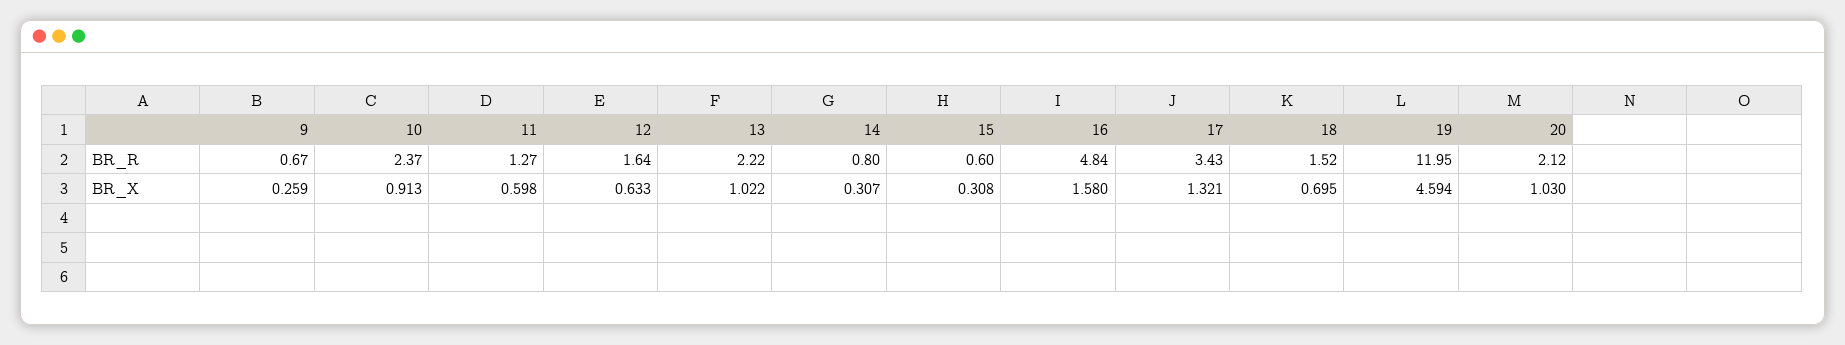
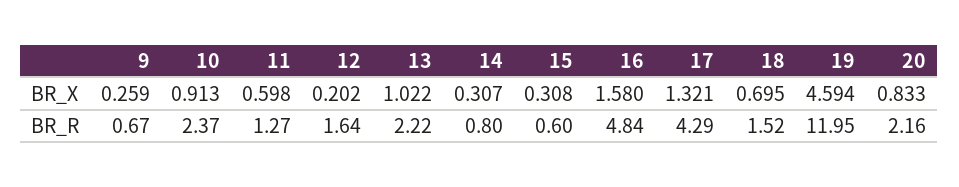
  {
    "9": {
      "BR_R": 0.67,
      "BR_X": 0.259
    },
    "10": {
      "BR_R": 2.37,
      "BR_X": 0.913
    },
    "11": {
      "BR_R": 1.27,
      "BR_X": 0.598
    },
    "12": {
      "BR_R": 1.64,
-     "BR_X": 0.633
+     "BR_X": 0.202
    },
    "13": {
      "BR_R": 2.22,
      "BR_X": 1.022
    },
    "14": {
      "BR_R": 0.8,
      "BR_X": 0.307
    },
    "15": {
      "BR_R": 0.6,
      "BR_X": 0.308
    },
    "16": {
      "BR_R": 4.84,
      "BR_X": 1.58
    },
    "17": {
-     "BR_R": 3.43,
+     "BR_R": 4.29,
      "BR_X": 1.321
    },
    "18": {
      "BR_R": 1.52,
      "BR_X": 0.695
    },
    "19": {
      "BR_R": 11.95,
      "BR_X": 4.594
    },
    "20": {
-     "BR_R": 2.12,
+     "BR_R": 2.16,
-     "BR_X": 1.03
+     "BR_X": 0.833
    }
  }

